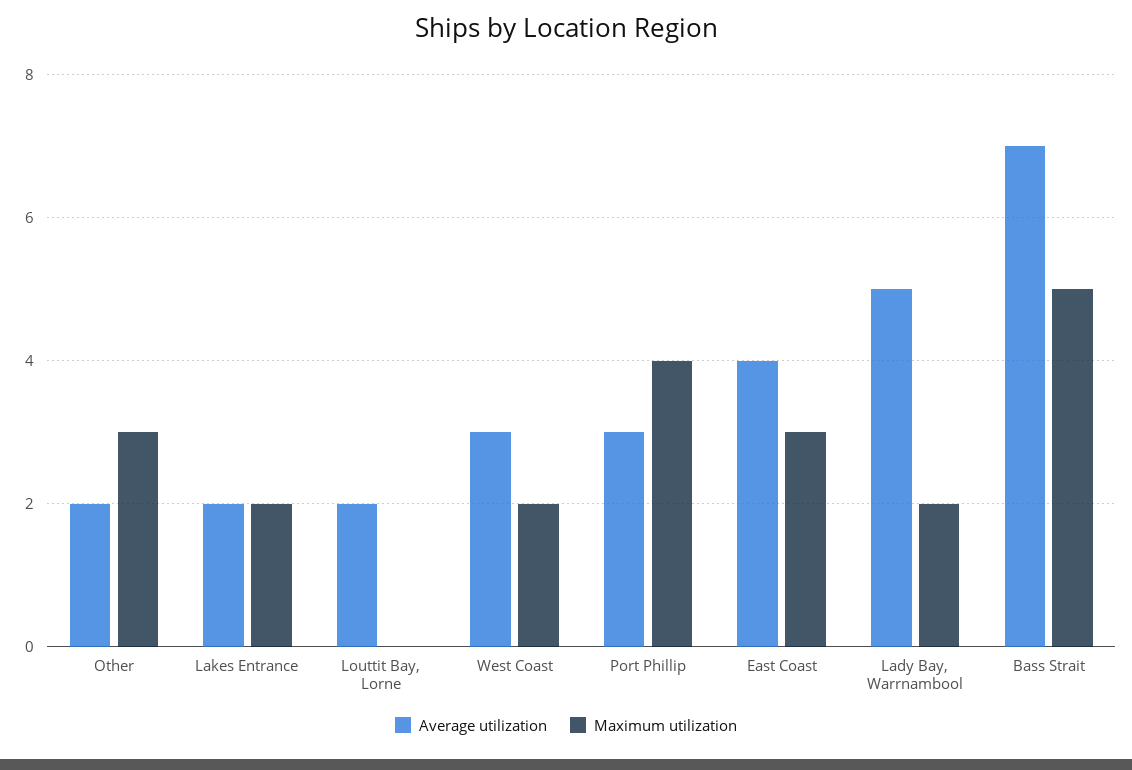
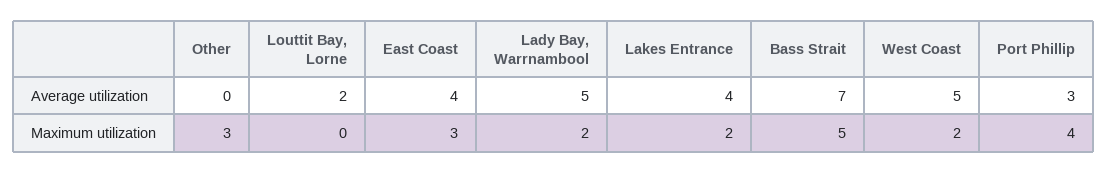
  {
    "Average utilization": {
-     "Other": 2,
+     "Other": 0,
-     "Lakes Entrance": 2,
+     "Lakes Entrance": 4,
      "Louttit Bay, Lorne": 2,
-     "West Coast": 3,
+     "West Coast": 5,
      "Port Phillip": 3,
      "East Coast": 4,
      "Lady Bay, Warrnambool": 5,
      "Bass Strait": 7
    },
    "Maximum utilization": {
      "Other": 3,
      "Lakes Entrance": 2,
      "Louttit Bay, Lorne": 0,
      "West Coast": 2,
      "Port Phillip": 4,
      "East Coast": 3,
      "Lady Bay, Warrnambool": 2,
      "Bass Strait": 5
    }
  }

